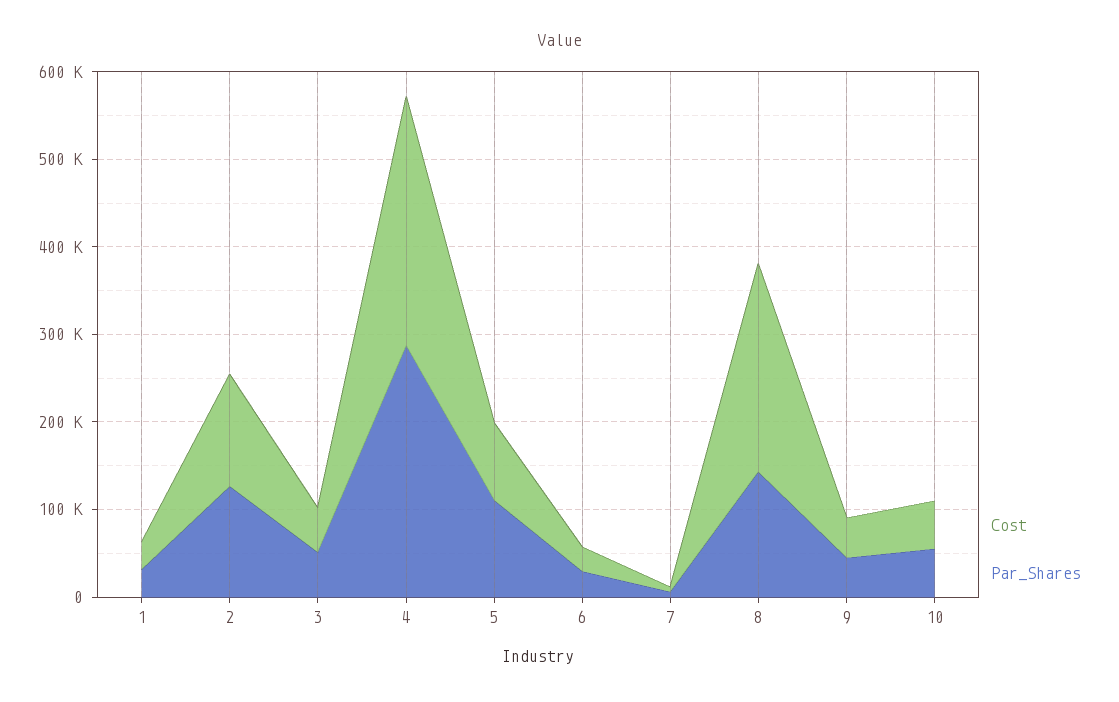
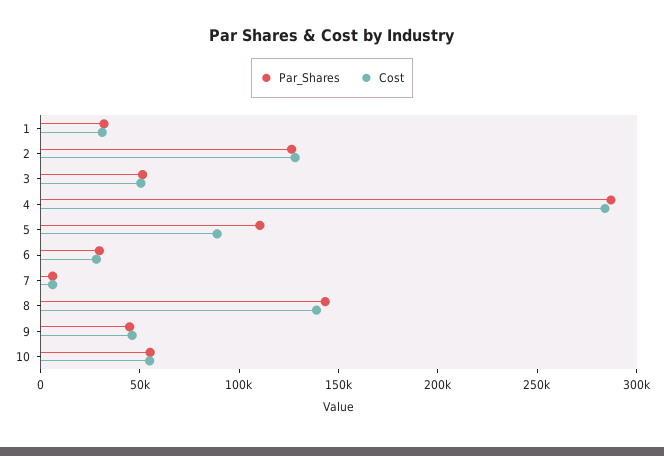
  {
    "Cost": {
      "1": 30000,
      "2": 130000,
      "3": 50000,
      "4": 280000,
      "5": 90000,
      "6": 30000,
      "7": 10000,
-     "8": 240000,
+     "8": 140000,
      "9": 50000,
      "10": 50000
    },
    "Par_Shares": {
      "1": 30000,
      "2": 130000,
      "3": 50000,
      "4": 290000,
      "5": 110000,
      "6": 30000,
      "7": 10000,
      "8": 140000,
      "9": 40000,
      "10": 60000
    }
  }

